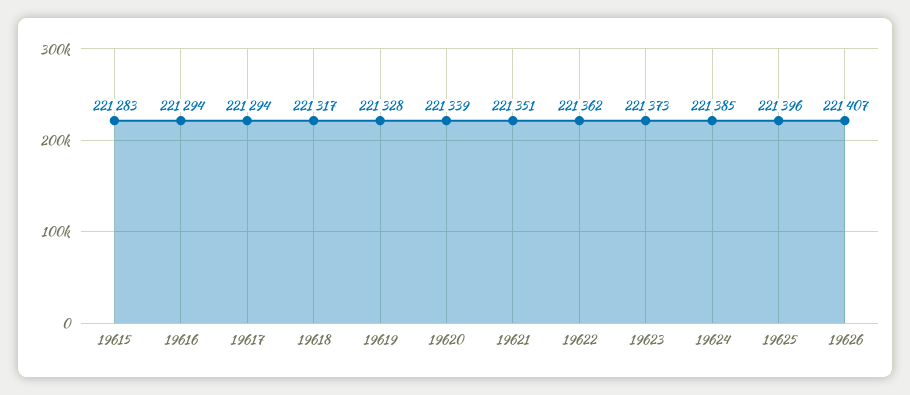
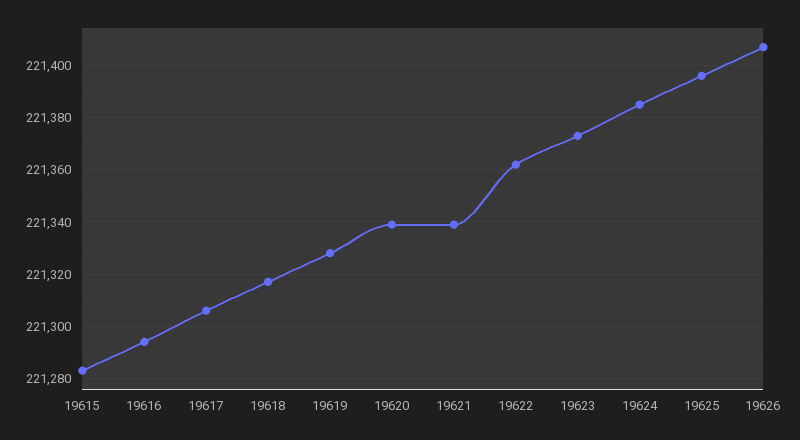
  {
    "19615": 221283,
    "19616": 221294,
-   "19617": 221294,
+   "19617": 221305,
    "19618": 221317,
    "19619": 221328,
    "19620": 221339,
-   "19621": 221351,
+   "19621": 221340,
    "19622": 221362,
    "19623": 221373,
    "19624": 221385,
    "19625": 221396,
    "19626": 221407
  }

